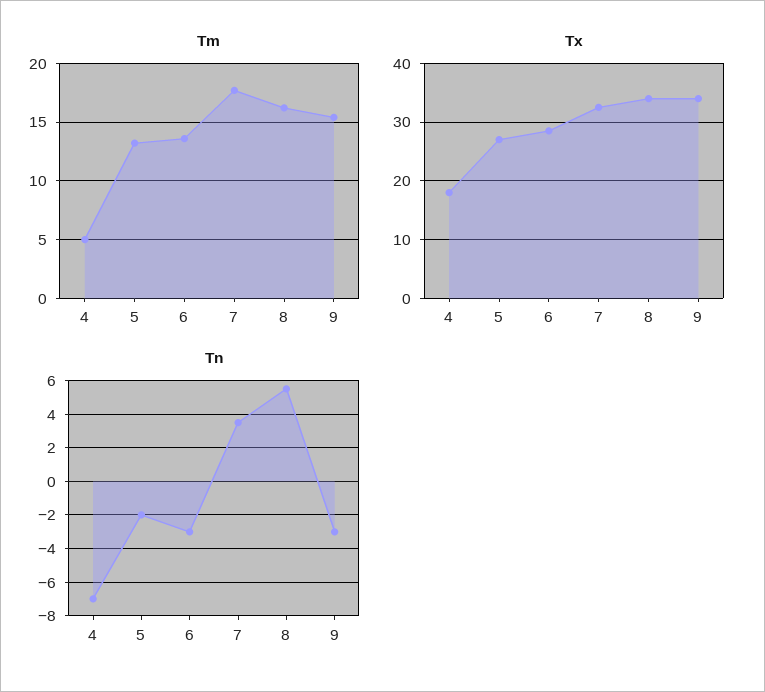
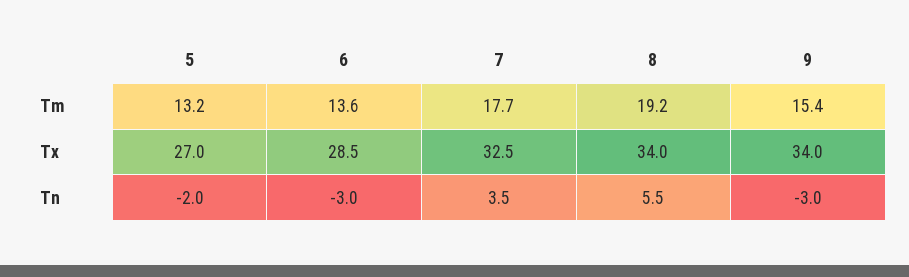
  {
    "Tm": {
-     "4": 5,
      "5": 13.2,
      "6": 13.6,
      "7": 17.7,
-     "8": 16,
+     "8": 19.2,
      "9": 15.4
    },
    "Tx": {
-     "4": 18,
      "5": 27,
      "6": 28.5,
      "7": 32.5,
      "8": 34,
      "9": 34
    },
    "Tn": {
-     "4": -7,
      "5": -2,
      "6": -3,
      "7": 3.5,
      "8": 5.5,
      "9": -3
    }
  }

